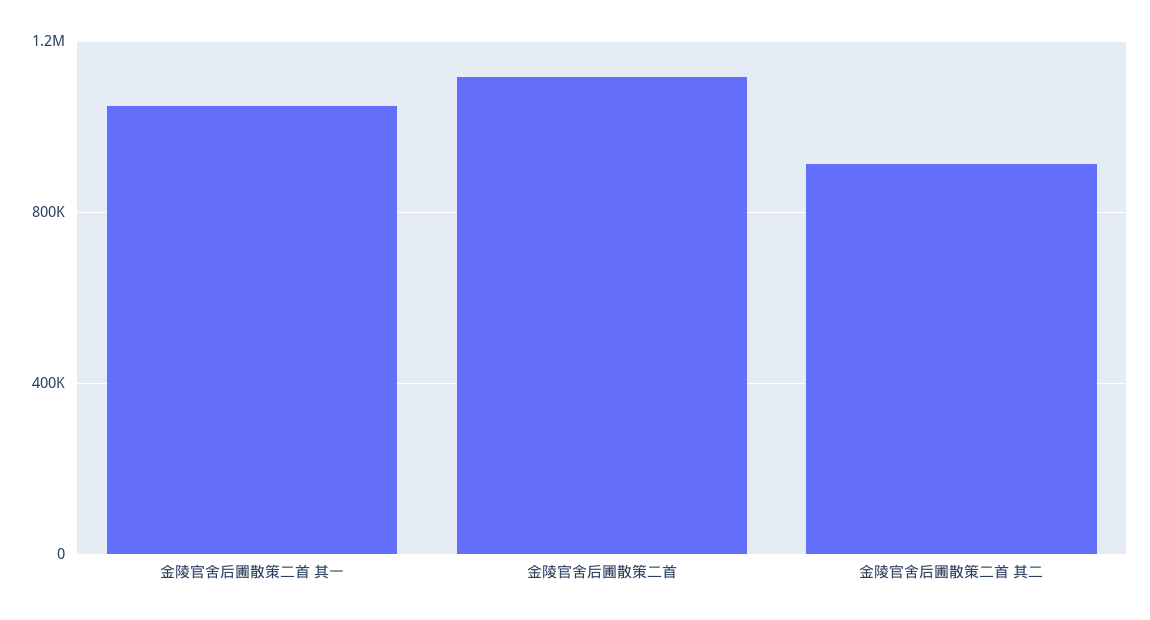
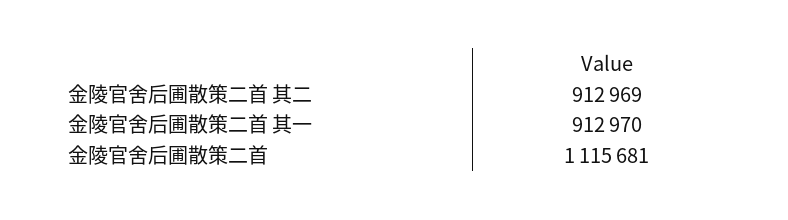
  {
-   "金陵官舍后圃散策二首 其一": 1050000,
+   "金陵官舍后圃散策二首 其一": 912970,
    "金陵官舍后圃散策二首": 1115681,
    "金陵官舍后圃散策二首 其二": 912969
  }

